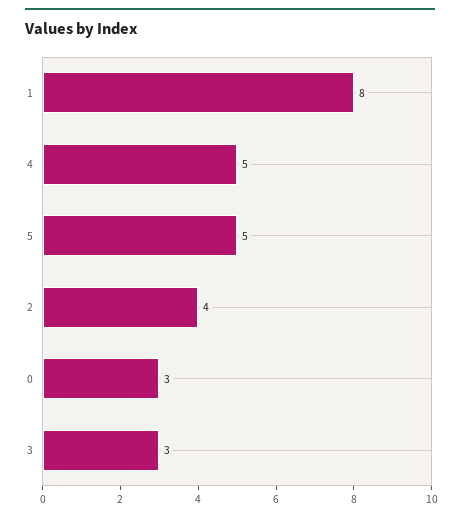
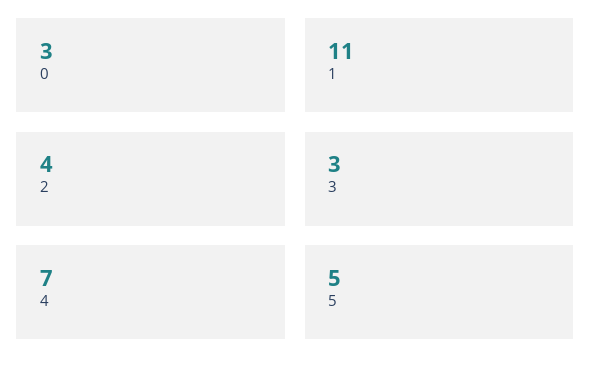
  {
-   "1": 8,
+   "1": 11,
-   "4": 5,
+   "4": 7,
    "5": 5,
    "2": 4,
    "0": 3,
    "3": 3
  }

